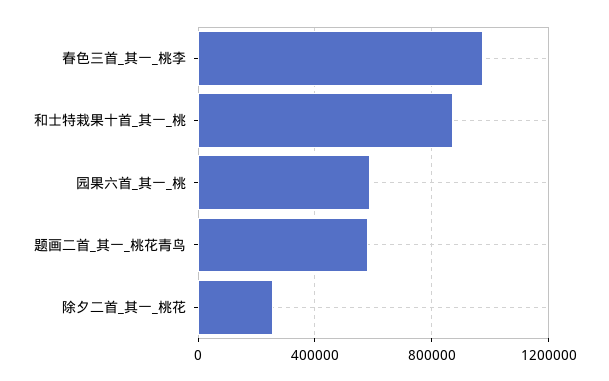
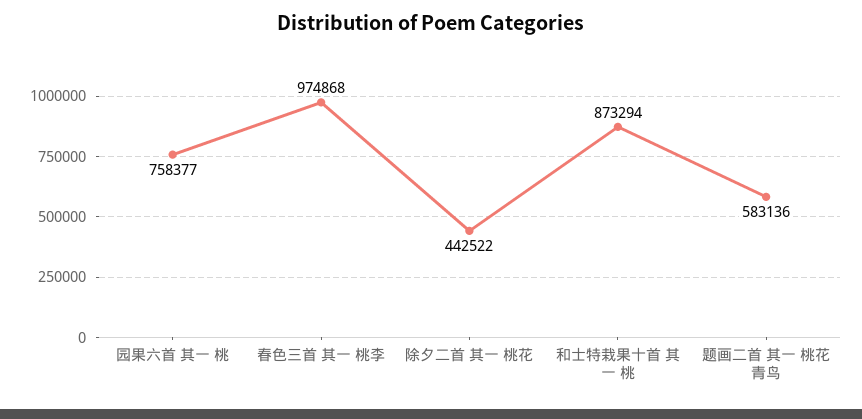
  {
    "春色三首_其一_桃李": 974868,
    "和士特栽果十首_其一_桃": 873294,
-   "园果六首_其一_桃": 600000,
+   "园果六首_其一_桃": 758377,
    "题画二首_其一_桃花青鸟": 583136,
-   "除夕二首_其一_桃花": 250000
+   "除夕二首_其一_桃花": 442522
  }

